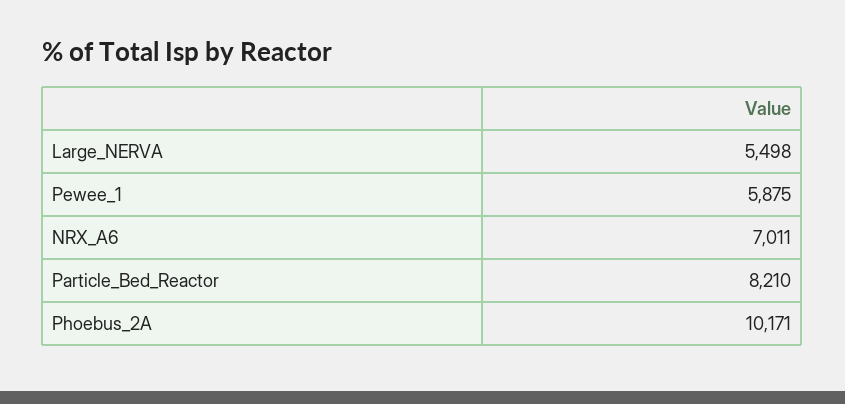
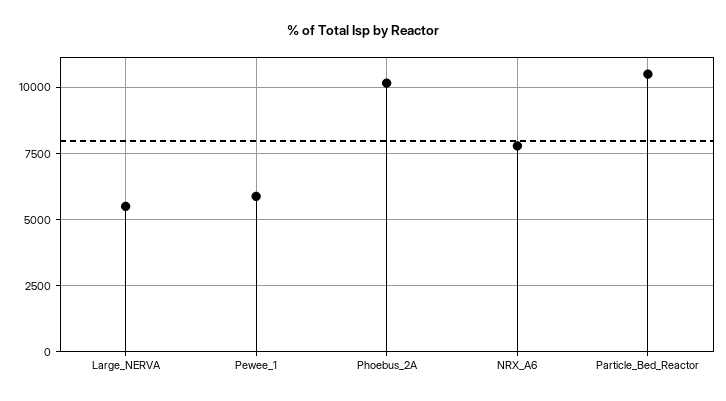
  {
    "Large_NERVA": 5498,
    "Pewee_1": 5875,
-   "NRX_A6": 7011,
+   "NRX_A6": 7750,
-   "Particle_Bed_Reactor": 8210,
+   "Particle_Bed_Reactor": 10500,
    "Phoebus_2A": 10171
  }

